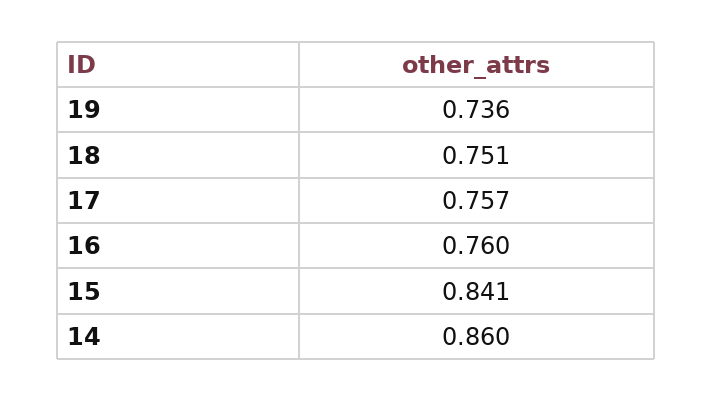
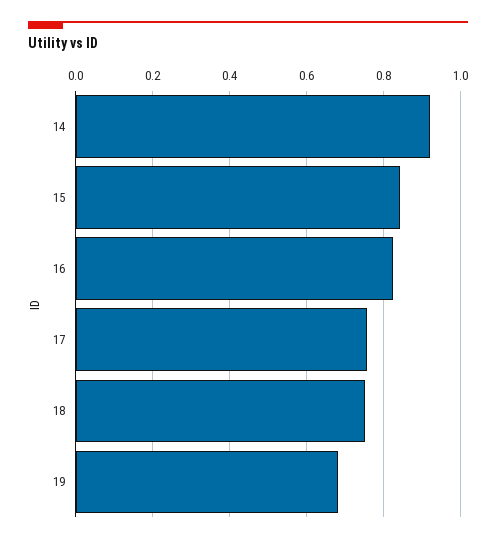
  {
-   "19": 0.736,
+   "19": 0.68,
    "18": 0.751,
    "17": 0.757,
-   "16": 0.76,
+   "16": 0.82,
    "15": 0.841,
-   "14": 0.86
+   "14": 0.92
  }

